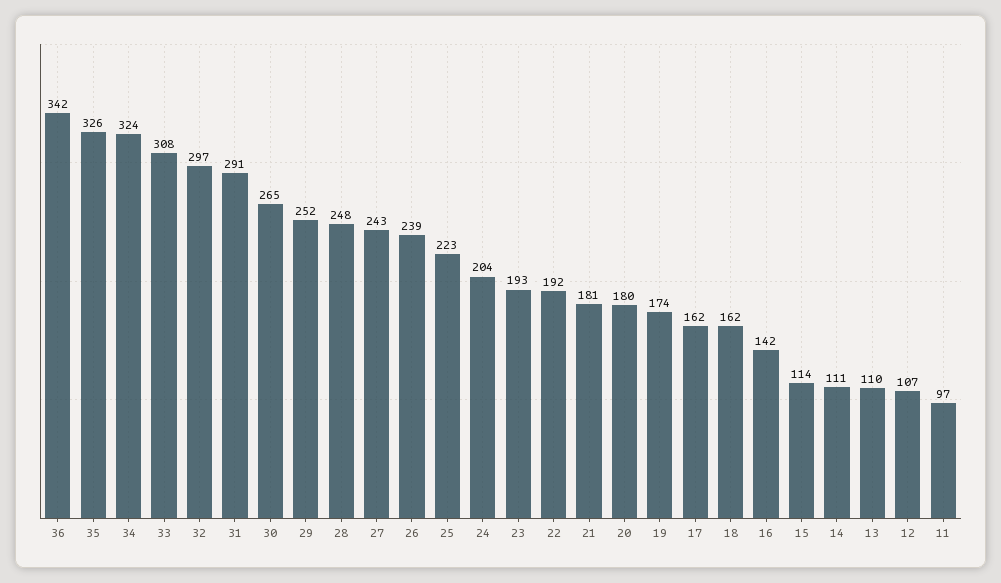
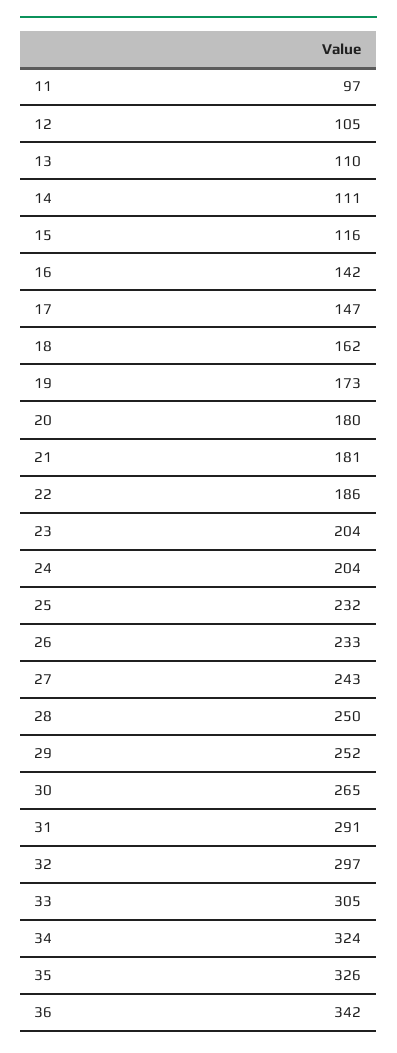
  {
    "36": 342,
    "35": 326,
    "34": 324,
-   "33": 308,
+   "33": 305,
    "32": 297,
    "31": 291,
    "30": 265,
    "29": 252,
-   "28": 248,
+   "28": 250,
    "27": 243,
-   "26": 239,
+   "26": 233,
-   "25": 223,
+   "25": 232,
    "24": 204,
-   "23": 193,
+   "23": 204,
-   "22": 192,
+   "22": 186,
    "21": 181,
    "20": 180,
-   "19": 174,
+   "19": 173,
-   "17": 162,
+   "17": 147,
    "18": 162,
    "16": 142,
-   "15": 114,
+   "15": 116,
    "14": 111,
    "13": 110,
-   "12": 107,
+   "12": 105,
    "11": 97
  }

